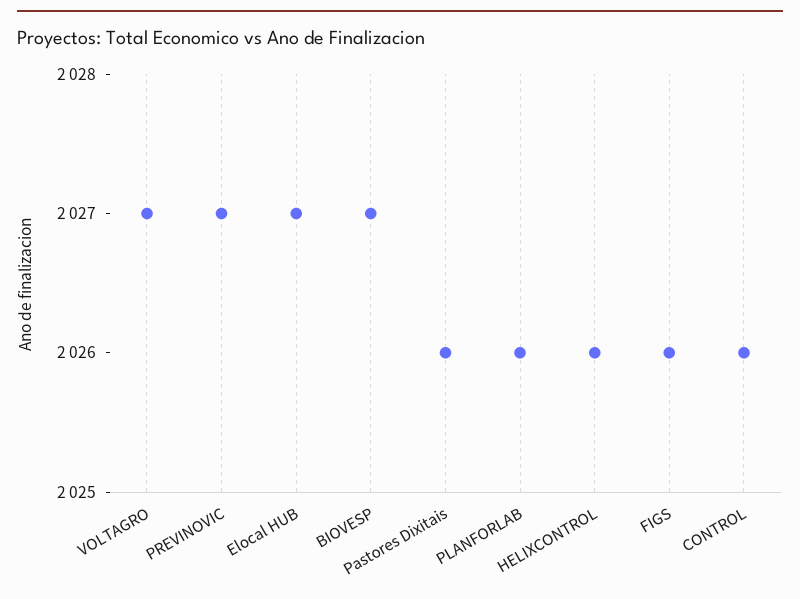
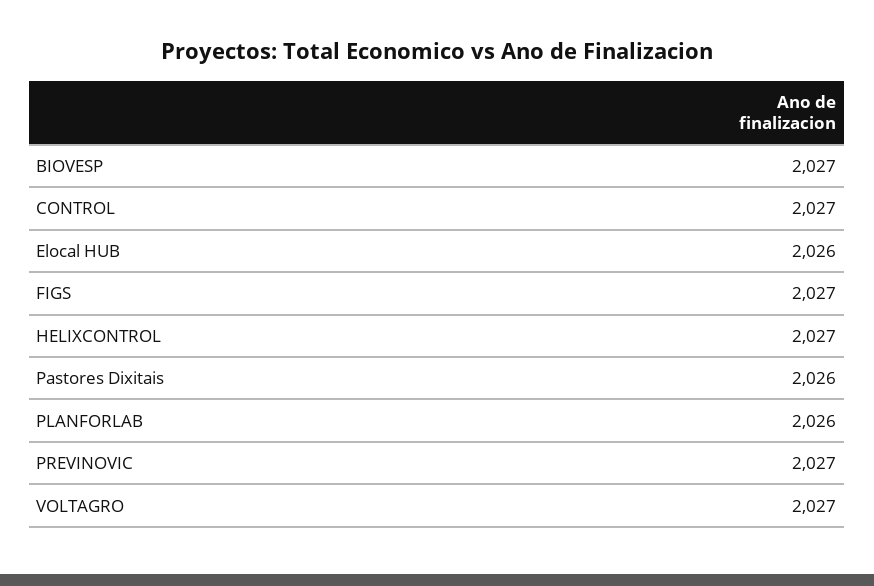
  {
    "VOLTAGRO": 2027,
    "PREVINOVIC": 2027,
-   "Elocal HUB": 2027,
+   "Elocal HUB": 2026,
    "BIOVESP": 2027,
    "Pastores Dixitais": 2026,
    "PLANFORLAB": 2026,
-   "HELIXCONTROL": 2026,
+   "HELIXCONTROL": 2027,
-   "FIGS": 2026,
+   "FIGS": 2027,
-   "CONTROL": 2026
+   "CONTROL": 2027
  }

